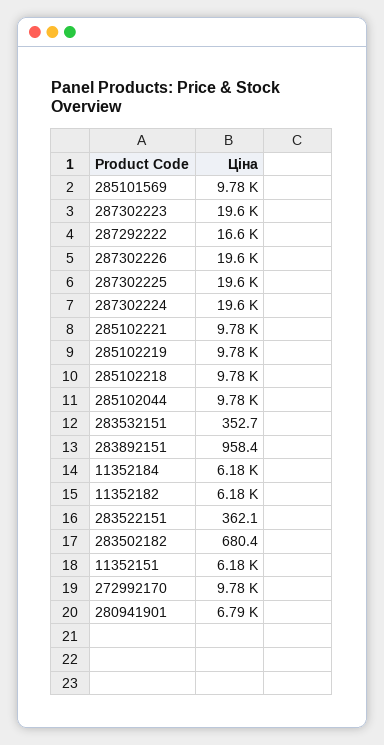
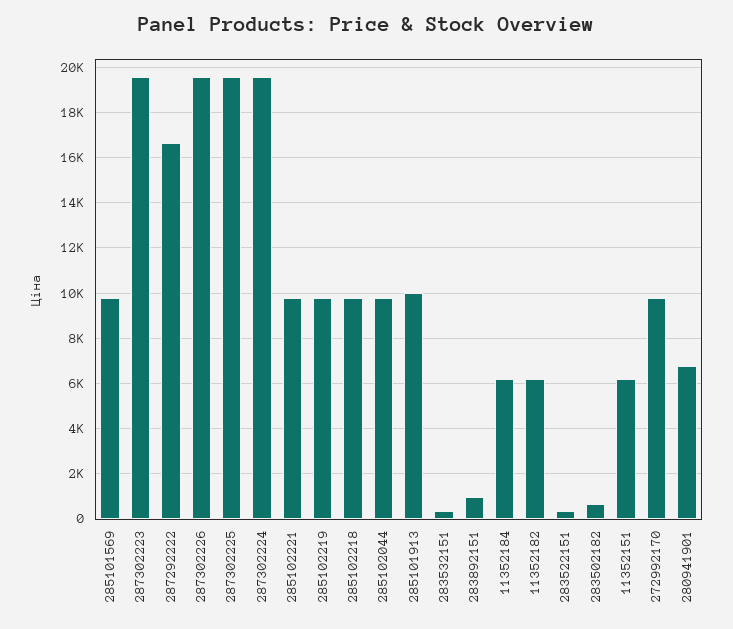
  {
    "285101569": 9780,
    "287302223": 19600,
    "287292222": 16600,
    "287302226": 19600,
    "287302225": 19600,
    "287302224": 19600,
    "285102221": 9780,
    "285102219": 9780,
    "285102218": 9780,
    "285102044": 9780,
    "283532151": 352.7,
    "283892151": 958.4,
    "11352184": 6180,
    "11352182": 6180,
    "283522151": 362.1,
    "283502182": 680.4,
    "11352151": 6180,
    "272992170": 9780,
-   "280941901": 6790
+   "280941901": 6790,
+   "285101913": 10000
  }

